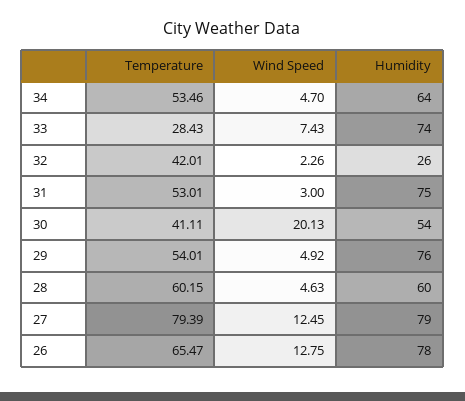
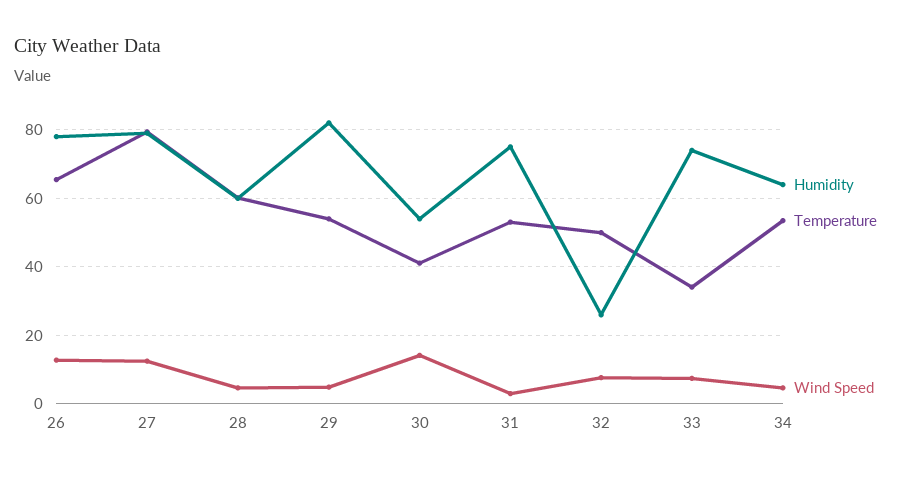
  {
    "Temperature": {
      "34": 53.46,
-     "33": 28.43,
+     "33": 34,
-     "32": 42.01,
+     "32": 50,
      "31": 53.01,
      "30": 41.11,
      "29": 54.01,
      "28": 60.15,
      "27": 79.39,
      "26": 65.47
    },
    "Wind Speed": {
      "34": 4.7,
      "33": 7.43,
-     "32": 2.26,
+     "32": 8,
      "31": 3,
-     "30": 20.13,
+     "30": 14,
      "29": 4.92,
      "28": 4.63,
      "27": 12.45,
      "26": 12.75
    },
    "Humidity": {
      "34": 64,
      "33": 74,
      "32": 26,
      "31": 75,
      "30": 54,
-     "29": 76,
+     "29": 82,
      "28": 60,
      "27": 79,
      "26": 78
    }
  }

